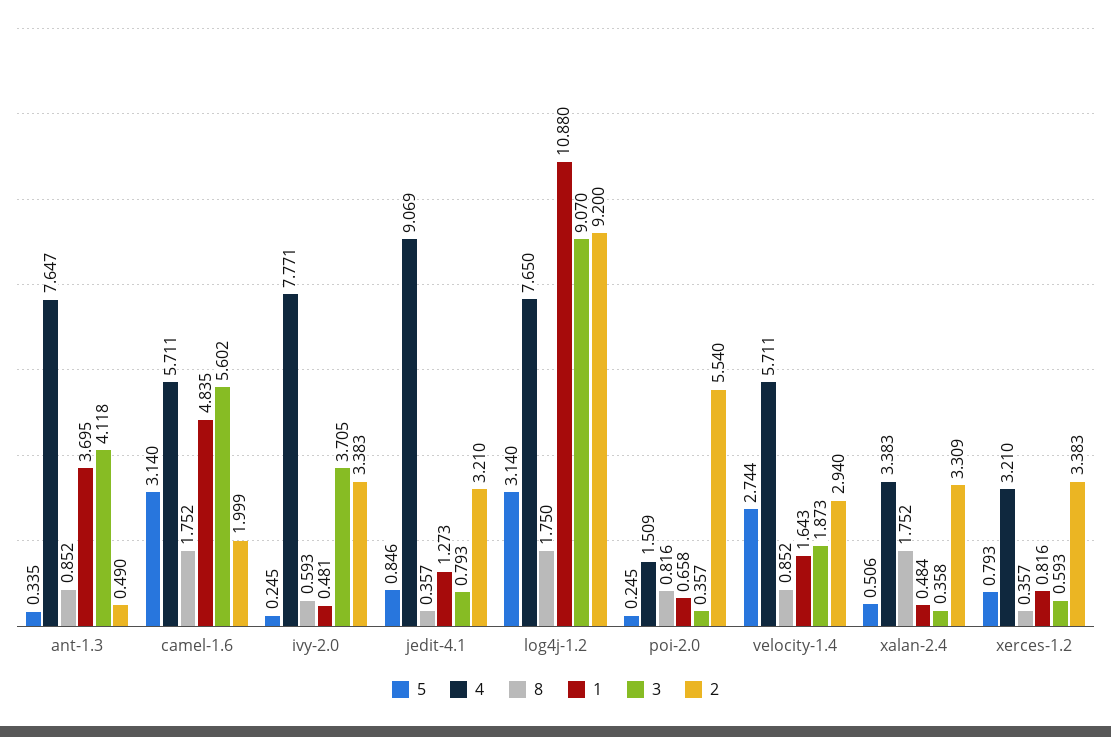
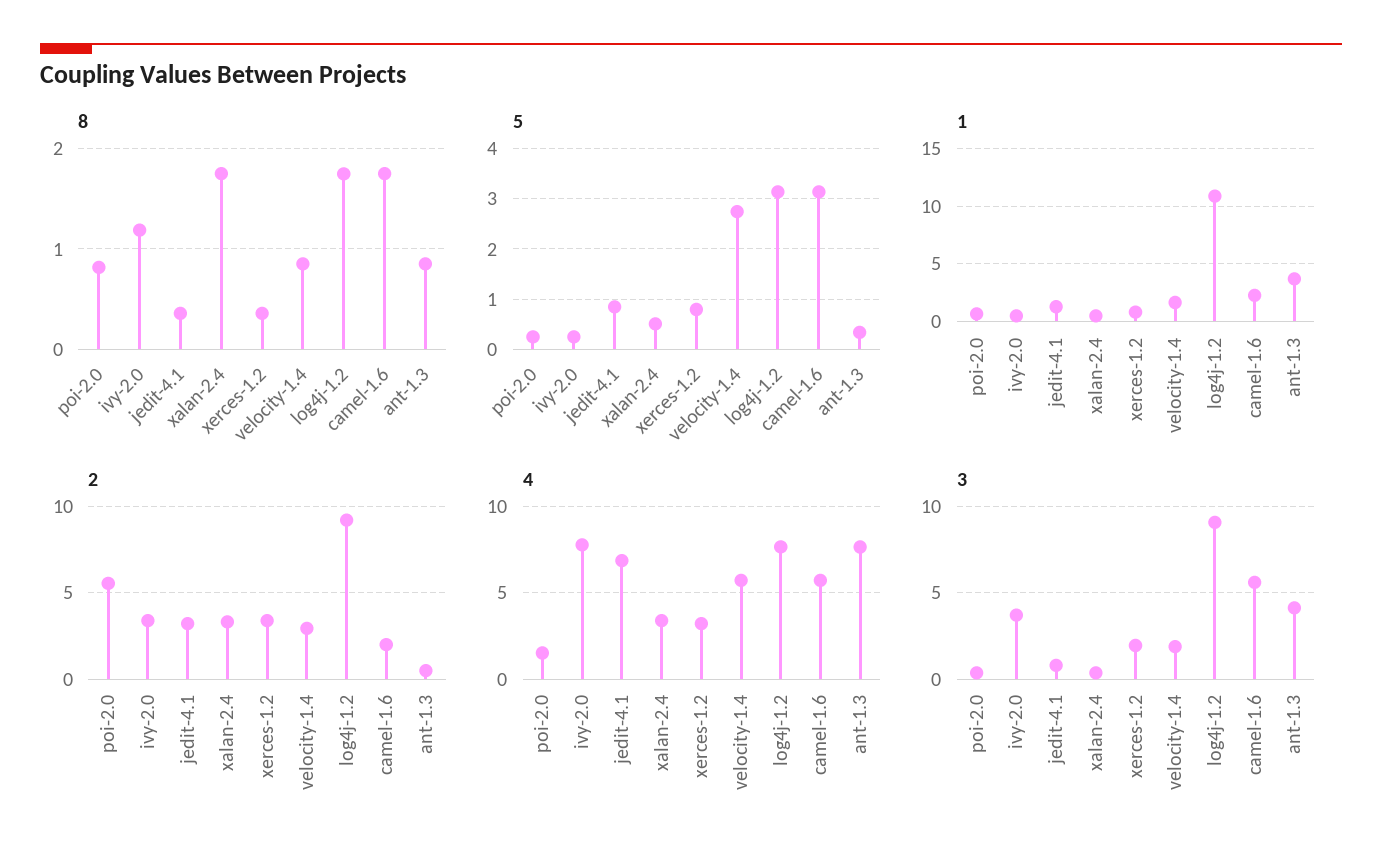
  {
    "5": {
      "ant-1.3": 0.335,
      "camel-1.6": 3.14,
      "ivy-2.0": 0.245,
      "jedit-4.1": 0.846,
      "log4j-1.2": 3.14,
      "poi-2.0": 0.245,
      "velocity-1.4": 2.744,
      "xalan-2.4": 0.506,
      "xerces-1.2": 0.793
    },
    "4": {
      "ant-1.3": 7.647,
      "camel-1.6": 5.711,
      "ivy-2.0": 7.771,
-     "jedit-4.1": 9.069,
+     "jedit-4.1": 7,
      "log4j-1.2": 7.65,
      "poi-2.0": 1.509,
      "velocity-1.4": 5.711,
      "xalan-2.4": 3.383,
      "xerces-1.2": 3.21
    },
    "8": {
      "ant-1.3": 0.852,
      "camel-1.6": 1.752,
-     "ivy-2.0": 0.593,
+     "ivy-2.0": 1.2,
      "jedit-4.1": 0.357,
      "log4j-1.2": 1.75,
      "poi-2.0": 0.816,
      "velocity-1.4": 0.852,
      "xalan-2.4": 1.752,
      "xerces-1.2": 0.357
    },
    "1": {
      "ant-1.3": 3.695,
-     "camel-1.6": 4.835,
+     "camel-1.6": 2,
      "ivy-2.0": 0.481,
      "jedit-4.1": 1.273,
      "log4j-1.2": 10.88,
      "poi-2.0": 0.658,
      "velocity-1.4": 1.643,
      "xalan-2.4": 0.484,
      "xerces-1.2": 0.816
    },
    "3": {
      "ant-1.3": 4.118,
      "camel-1.6": 5.602,
      "ivy-2.0": 3.705,
      "jedit-4.1": 0.793,
      "log4j-1.2": 9.07,
      "poi-2.0": 0.357,
      "velocity-1.4": 1.873,
      "xalan-2.4": 0.358,
-     "xerces-1.2": 0.593
+     "xerces-1.2": 2
    },
    "2": {
      "ant-1.3": 0.49,
      "camel-1.6": 1.999,
      "ivy-2.0": 3.383,
      "jedit-4.1": 3.21,
      "log4j-1.2": 9.2,
      "poi-2.0": 5.54,
      "velocity-1.4": 2.94,
      "xalan-2.4": 3.309,
      "xerces-1.2": 3.383
    }
  }

